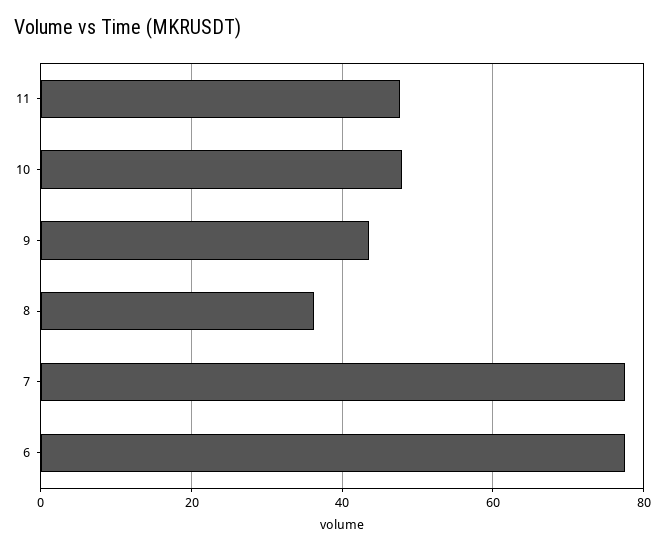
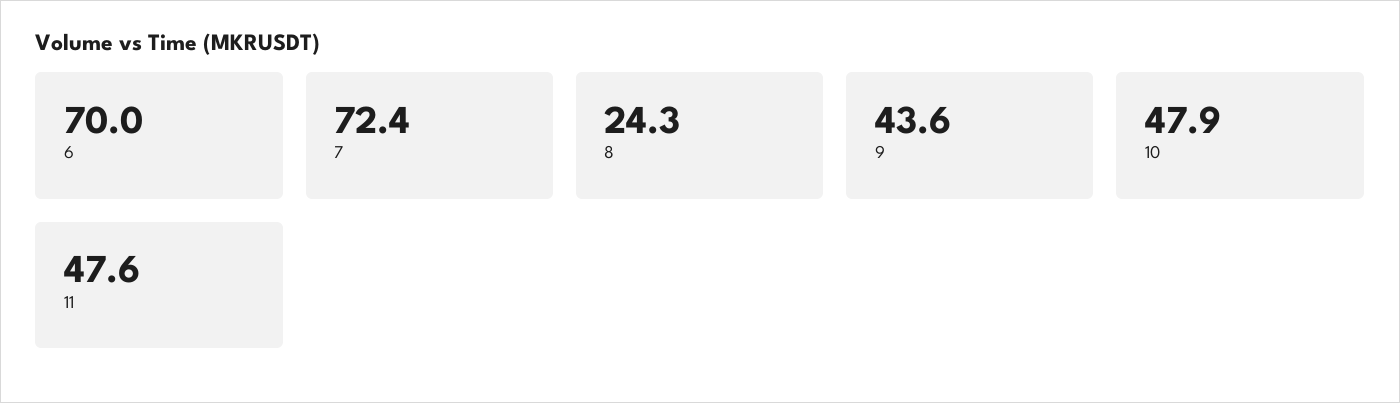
  {
    "11": 47.6,
    "10": 47.9,
    "9": 43.6,
-   "8": 36,
+   "8": 24.3,
-   "7": 78,
+   "7": 72.4,
-   "6": 78
+   "6": 70
  }

